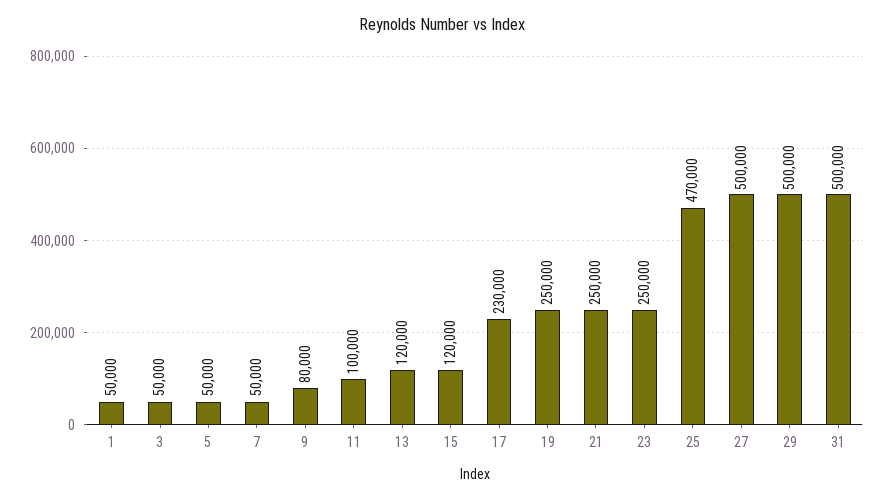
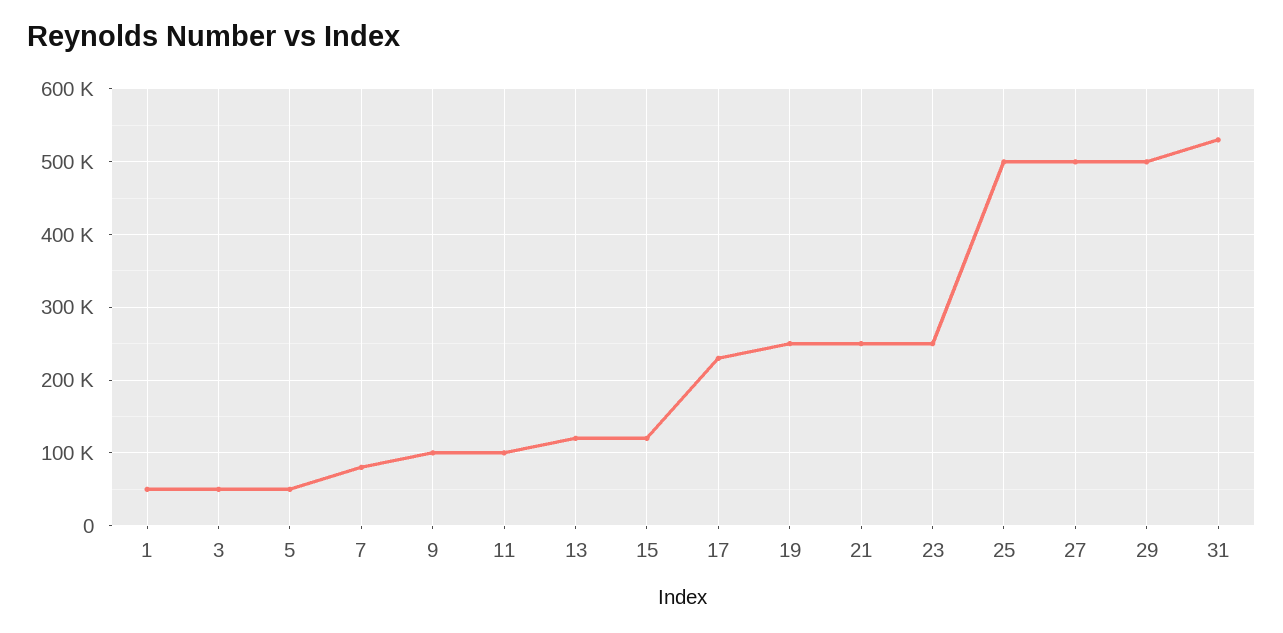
  {
    "1": 50000,
    "3": 50000,
    "5": 50000,
-   "7": 50000,
+   "7": 80000,
-   "9": 80000,
+   "9": 100000,
    "11": 100000,
    "13": 120000,
    "15": 120000,
    "17": 230000,
    "19": 250000,
    "21": 250000,
    "23": 250000,
-   "25": 470000,
+   "25": 500000,
    "27": 500000,
    "29": 500000,
-   "31": 500000
+   "31": 530000
  }

